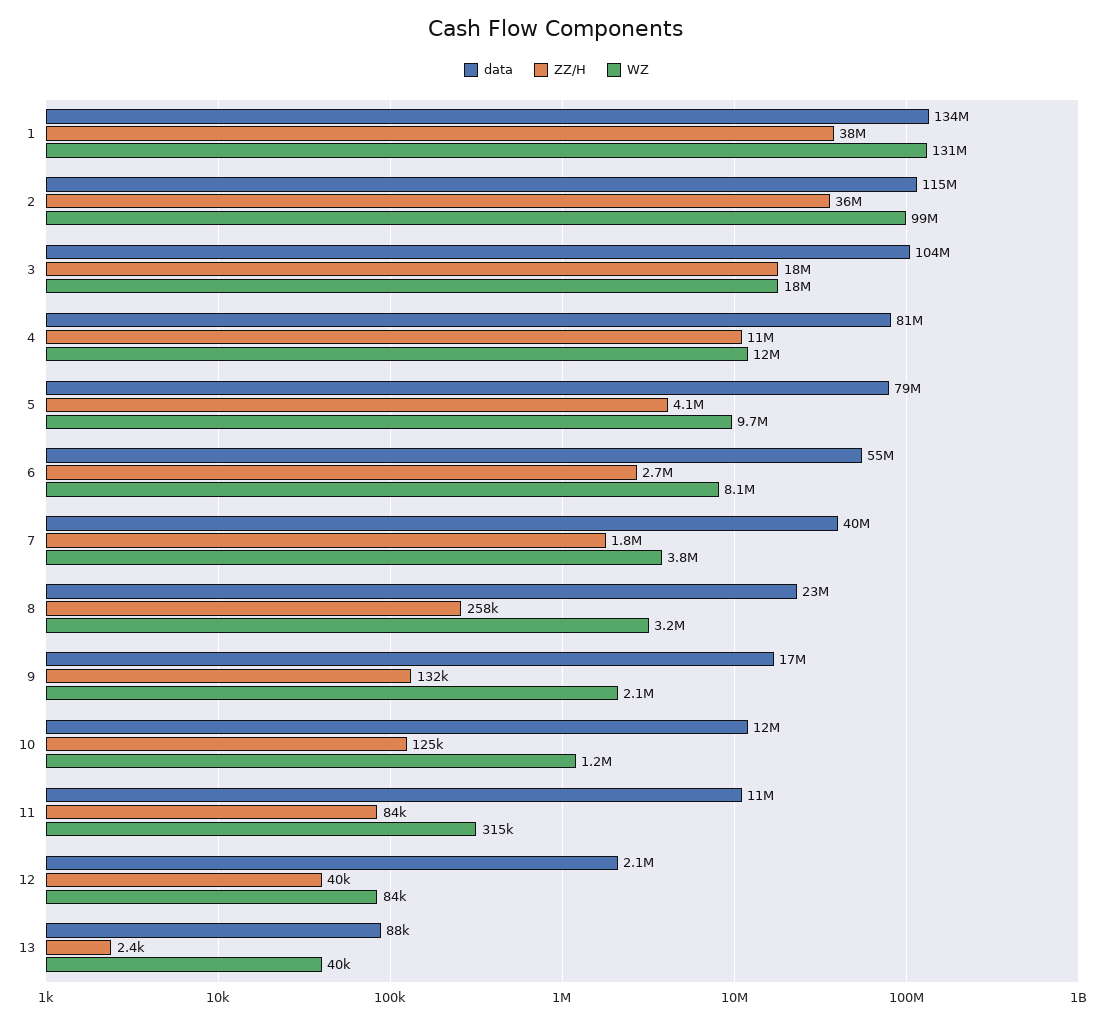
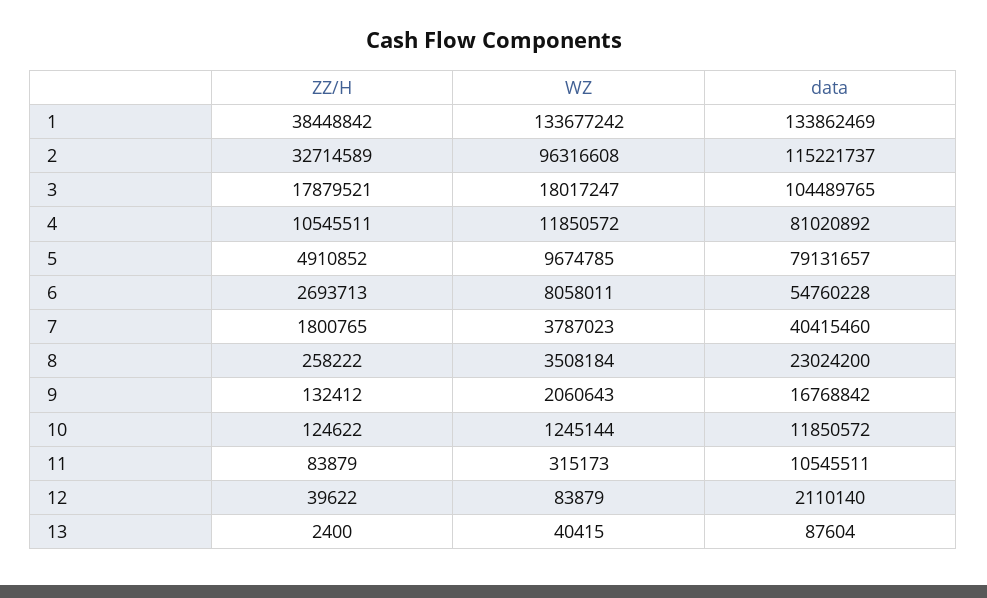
  {
    "data": {
      "1": 133862469,
      "2": 115221737,
      "3": 104489765,
      "4": 81020892,
      "5": 79131657,
      "6": 54760228,
      "7": 40415460,
      "8": 23024200,
      "9": 16768842,
      "10": 11850572,
      "11": 10545511,
      "12": 2110140,
      "13": 87604
    },
    "ZZ/H": {
      "1": 38448842,
-     "2": 36000000,
+     "2": 32714589,
      "3": 17879521,
      "4": 10545511,
-     "5": 4100000,
+     "5": 4910852,
      "6": 2693713,
      "7": 1800765,
      "8": 258222,
      "9": 132412,
      "10": 124622,
      "11": 83879,
      "12": 39622,
      "13": 2400
    },
    "WZ": {
-     "1": 131000000,
+     "1": 133677242,
-     "2": 99000000,
+     "2": 96316608,
      "3": 18017247,
      "4": 11850572,
      "5": 9674785,
      "6": 8058011,
      "7": 3787023,
-     "8": 3200000,
+     "8": 3508184,
      "9": 2060643,
      "10": 1245144,
      "11": 315173,
      "12": 83879,
      "13": 40415
    }
  }

